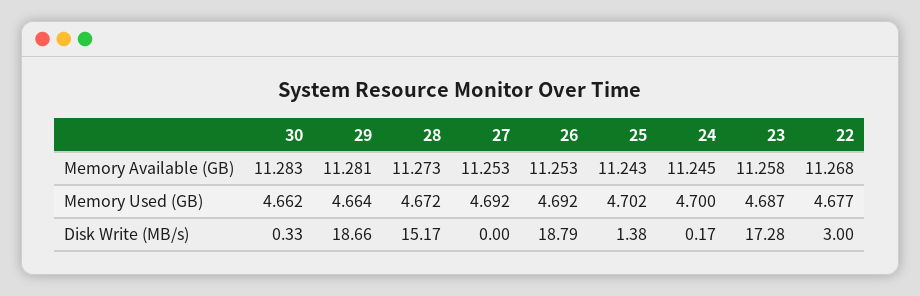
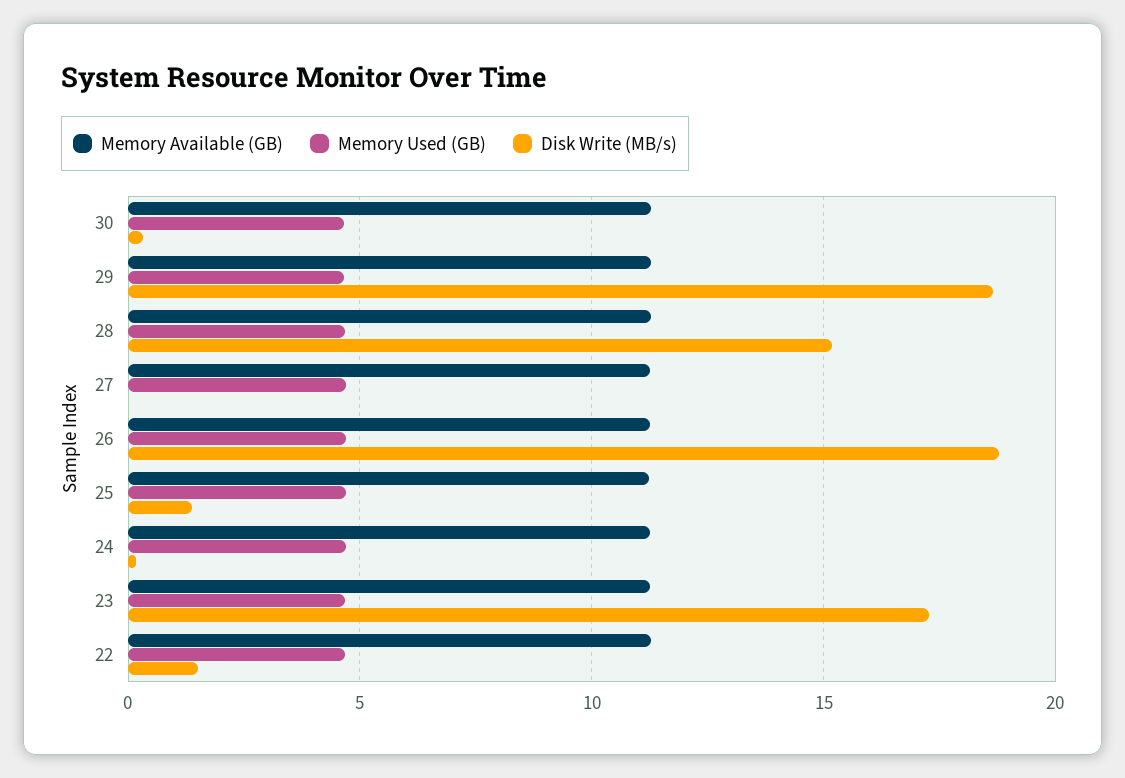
  {
    "Memory Available (GB)": {
      "30": 11.283,
      "29": 11.281,
      "28": 11.273,
      "27": 11.253,
      "26": 11.253,
      "25": 11.243,
      "24": 11.245,
      "23": 11.258,
      "22": 11.268
    },
    "Memory Used (GB)": {
      "30": 4.662,
      "29": 4.664,
      "28": 4.672,
      "27": 4.692,
      "26": 4.692,
      "25": 4.702,
      "24": 4.7,
      "23": 4.687,
      "22": 4.677
    },
    "Disk Write (MB/s)": {
      "30": 0.33,
      "29": 18.66,
      "28": 15.17,
      "27": 0,
      "26": 18.79,
      "25": 1.38,
      "24": 0.17,
      "23": 17.28,
-     "22": 3
+     "22": 1.5
    }
  }

